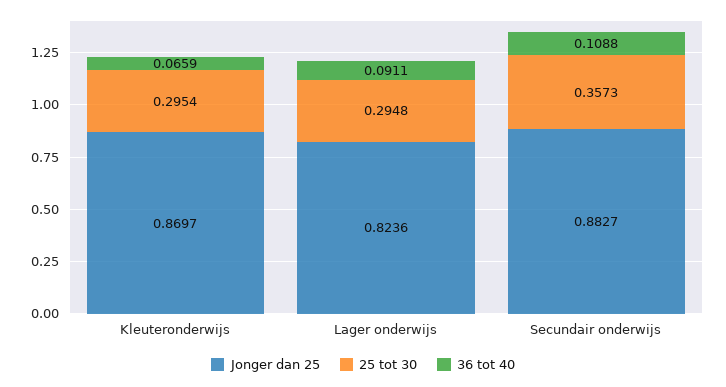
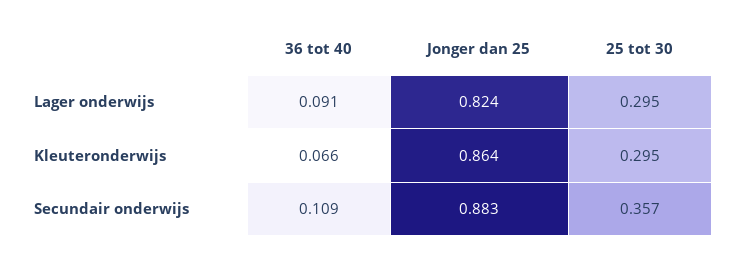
  {
    "Jonger dan 25": {
-     "Kleuteronderwijs": 0.8697,
+     "Kleuteronderwijs": 0.864,
      "Lager onderwijs": 0.8236,
      "Secundair onderwijs": 0.8827
    },
    "25 tot 30": {
      "Kleuteronderwijs": 0.2954,
      "Lager onderwijs": 0.2948,
      "Secundair onderwijs": 0.3573
    },
    "36 tot 40": {
      "Kleuteronderwijs": 0.0659,
      "Lager onderwijs": 0.0911,
      "Secundair onderwijs": 0.1088
    }
  }

